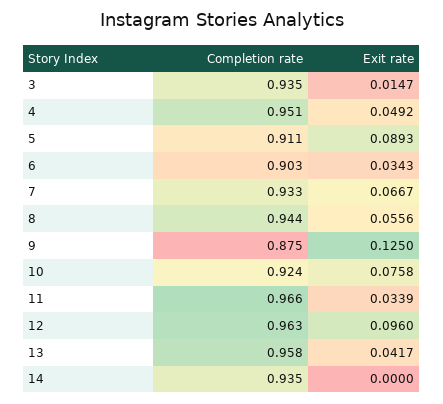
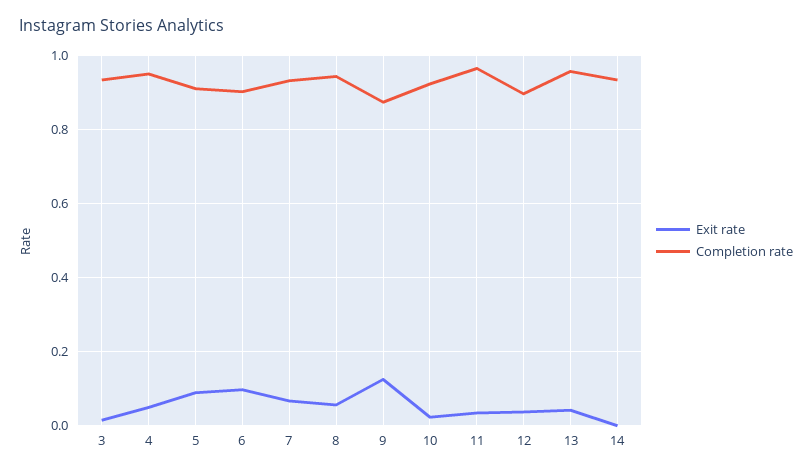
  {
    "Completion rate": {
      "3": 0.935,
      "4": 0.951,
      "5": 0.911,
      "6": 0.903,
      "7": 0.933,
      "8": 0.944,
      "9": 0.875,
      "10": 0.924,
      "11": 0.966,
-     "12": 0.963,
+     "12": 0.9,
      "13": 0.958,
      "14": 0.935
    },
    "Exit rate": {
      "3": 0.0147,
      "4": 0.0492,
      "5": 0.0893,
-     "6": 0.0343,
+     "6": 0.1,
      "7": 0.0667,
      "8": 0.0556,
      "9": 0.125,
-     "10": 0.0758,
+     "10": 0.02,
      "11": 0.0339,
-     "12": 0.096,
+     "12": 0.04,
      "13": 0.0417,
      "14": 0
    }
  }

